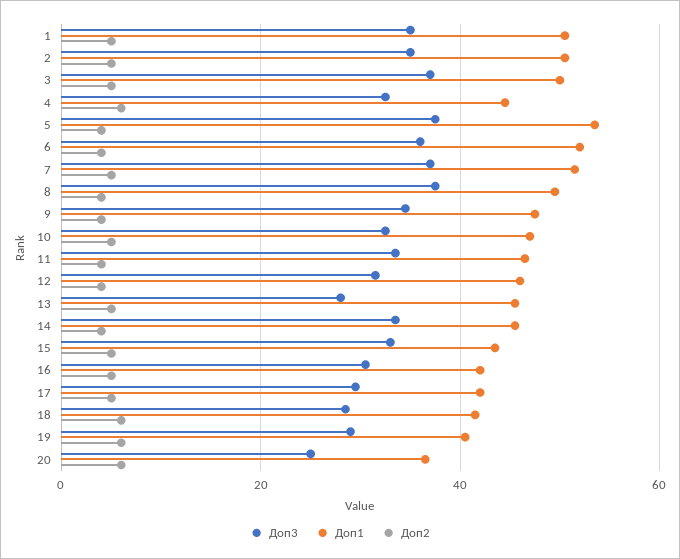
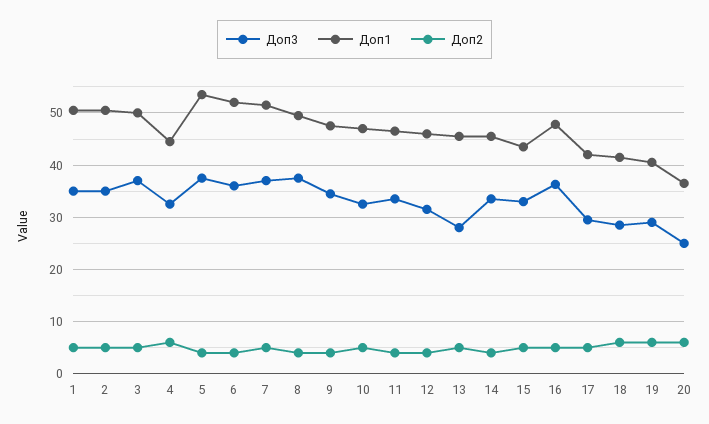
  {
    "Доп3": {
      "1": 36,
      "2": 36,
      "3": 38,
      "4": 32,
      "5": 38,
      "6": 36,
      "7": 38,
      "8": 38,
      "9": 34,
      "10": 32,
      "11": 34,
      "12": 32,
      "13": 28,
      "14": 34,
      "15": 34,
-     "16": 30,
+     "16": 36,
      "17": 30,
      "18": 28,
      "19": 30,
      "20": 26
    },
    "Доп1": {
      "1": 50,
      "2": 50,
      "3": 50,
      "4": 44,
      "5": 54,
      "6": 52,
      "7": 52,
      "8": 50,
      "9": 48,
      "10": 48,
      "11": 46,
      "12": 46,
      "13": 46,
      "14": 46,
      "15": 44,
-     "16": 42,
+     "16": 48,
      "17": 42,
      "18": 42,
      "19": 40,
      "20": 36
    },
    "Доп2": {
      "1": 6,
      "2": 6,
      "3": 6,
      "4": 6,
      "5": 4,
      "6": 4,
      "7": 6,
      "8": 4,
      "9": 4,
      "10": 6,
      "11": 4,
      "12": 4,
      "13": 6,
      "14": 4,
      "15": 6,
      "16": 6,
      "17": 6,
      "18": 6,
      "19": 6,
      "20": 6
    }
  }

